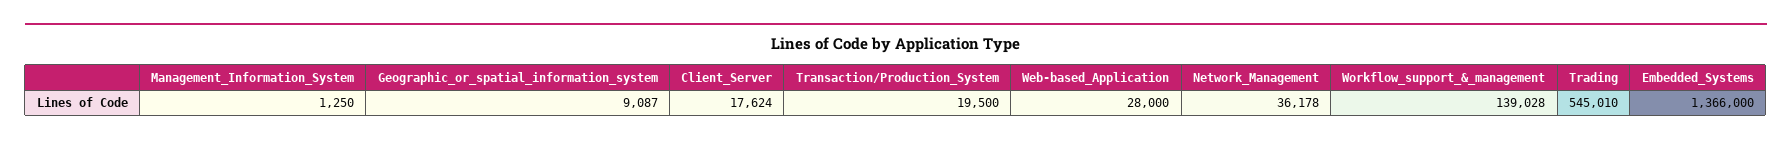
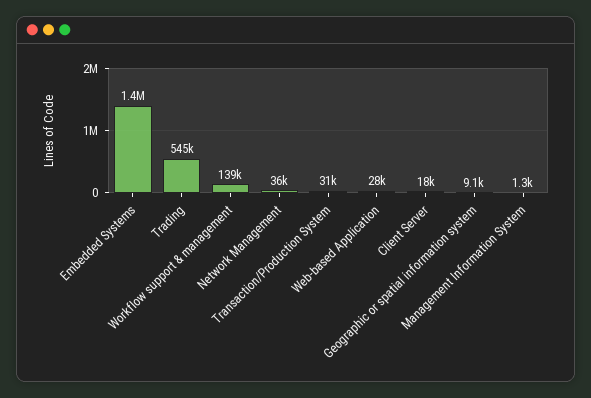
  {
    "Management_Information_System": 1250,
    "Geographic_or_spatial_information_system": 9087,
    "Client_Server": 17624,
-   "Transaction/Production_System": 19500,
+   "Transaction/Production_System": 31000,
    "Web-based_Application": 28000,
    "Network_Management": 36178,
    "Workflow_support_&_management": 139028,
    "Trading": 545010,
    "Embedded_Systems": 1366000
  }

